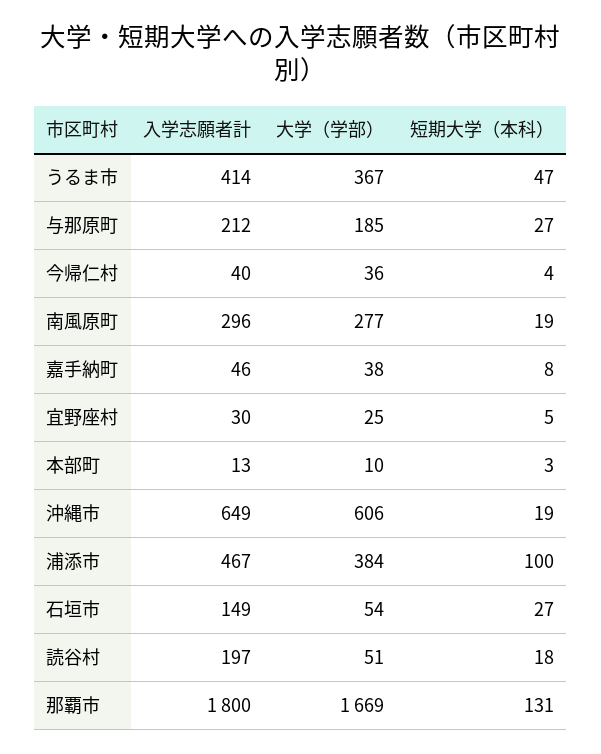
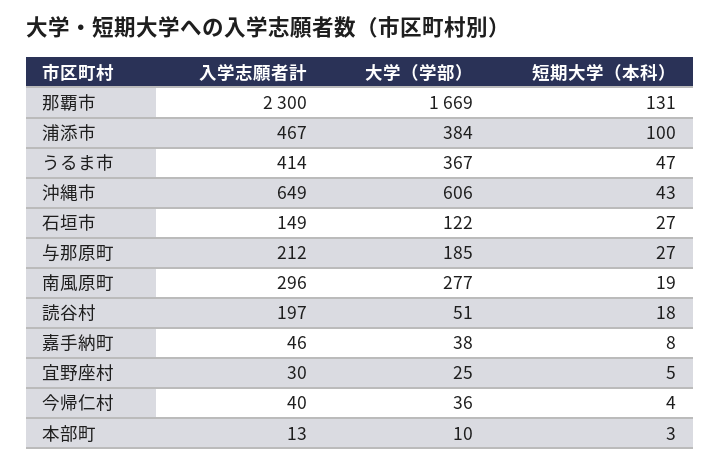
  {
    "入学志願者計": {
      "うるま市": 414,
      "与那原町": 212,
      "今帰仁村": 40,
      "南風原町": 296,
      "嘉手納町": 46,
      "宜野座村": 30,
      "本部町": 13,
      "沖縄市": 649,
      "浦添市": 467,
      "石垣市": 149,
      "読谷村": 197,
-     "那覇市": 1800
+     "那覇市": 2300
    },
    "大学（学部）": {
      "うるま市": 367,
      "与那原町": 185,
      "今帰仁村": 36,
      "南風原町": 277,
      "嘉手納町": 38,
      "宜野座村": 25,
      "本部町": 10,
      "沖縄市": 606,
      "浦添市": 384,
-     "石垣市": 54,
+     "石垣市": 122,
      "読谷村": 51,
      "那覇市": 1669
    },
    "短期大学（本科）": {
      "うるま市": 47,
      "与那原町": 27,
      "今帰仁村": 4,
      "南風原町": 19,
      "嘉手納町": 8,
      "宜野座村": 5,
      "本部町": 3,
-     "沖縄市": 19,
+     "沖縄市": 43,
      "浦添市": 100,
      "石垣市": 27,
      "読谷村": 18,
      "那覇市": 131
    }
  }

